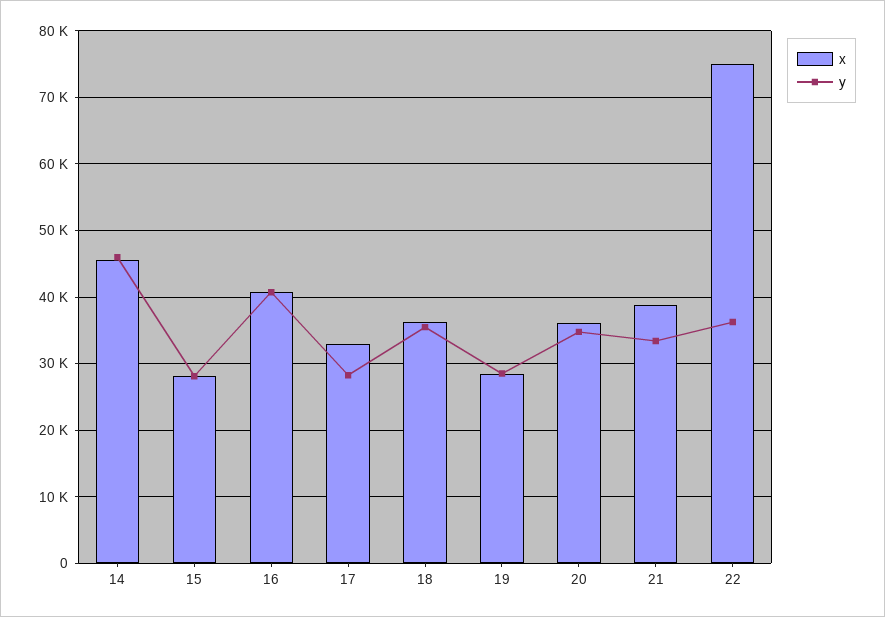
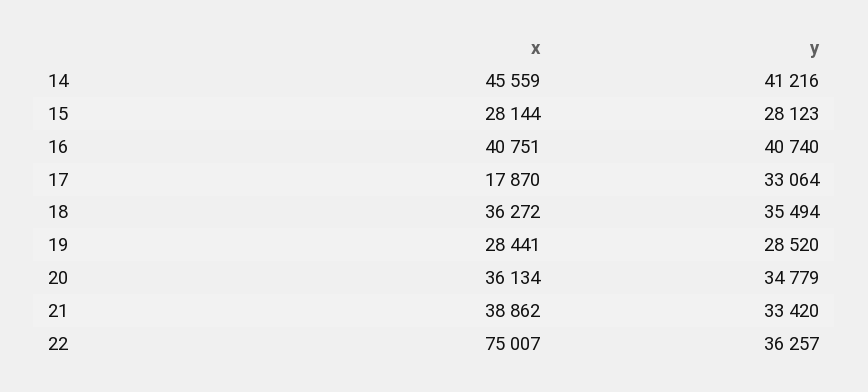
  {
    "x": {
      "14": 45559,
      "15": 28144,
      "16": 40751,
-     "17": 33000,
+     "17": 17870,
      "18": 36272,
      "19": 28441,
      "20": 36134,
      "21": 38862,
      "22": 75007
    },
    "y": {
-     "14": 46000,
+     "14": 41216,
      "15": 28123,
      "16": 40740,
-     "17": 28000,
+     "17": 33064,
      "18": 35494,
      "19": 28520,
      "20": 34779,
      "21": 33420,
      "22": 36257
    }
  }

